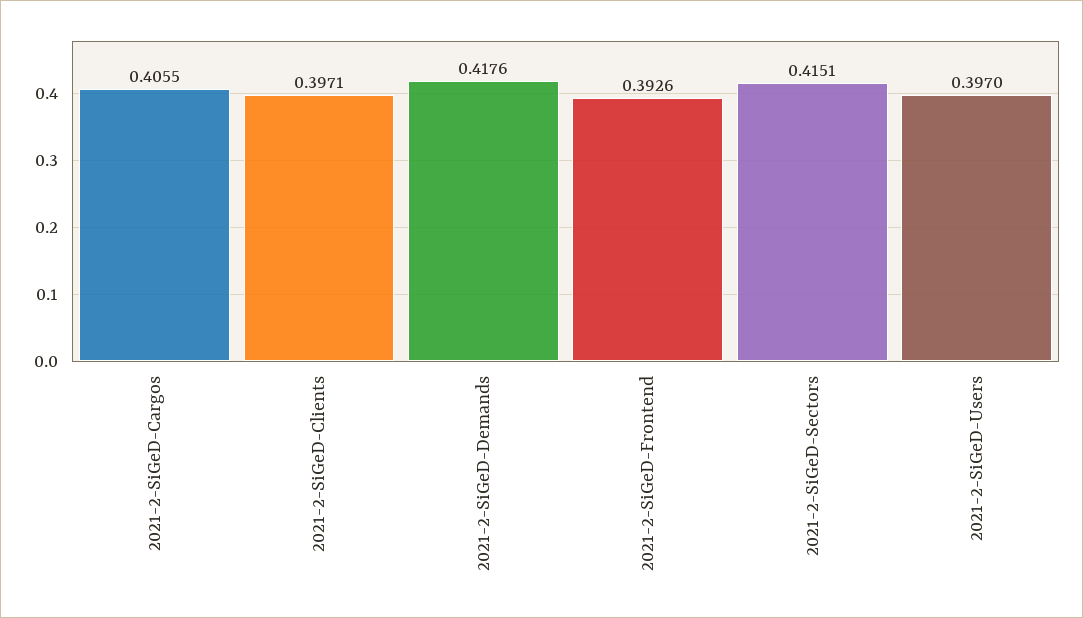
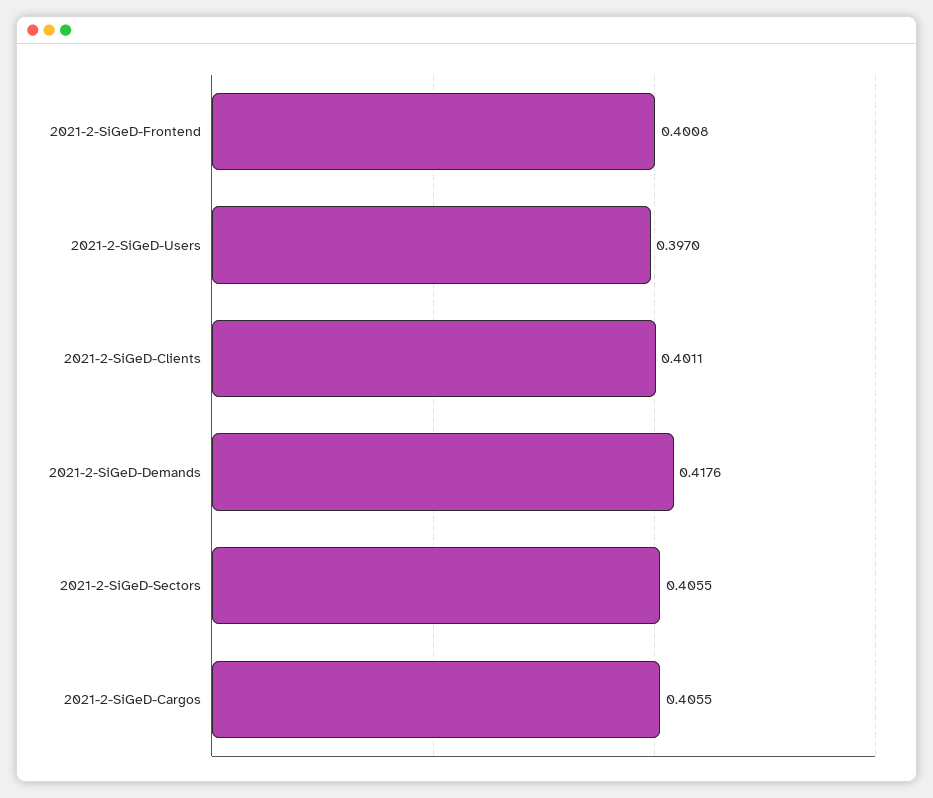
  {
    "2021-2-SiGeD-Cargos": 0.4055,
-   "2021-2-SiGeD-Clients": 0.3971,
+   "2021-2-SiGeD-Clients": 0.4011,
    "2021-2-SiGeD-Demands": 0.4176,
-   "2021-2-SiGeD-Frontend": 0.3926,
+   "2021-2-SiGeD-Frontend": 0.4008,
-   "2021-2-SiGeD-Sectors": 0.4151,
+   "2021-2-SiGeD-Sectors": 0.4055,
    "2021-2-SiGeD-Users": 0.397
  }

